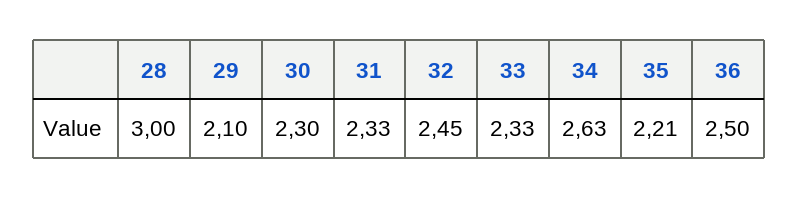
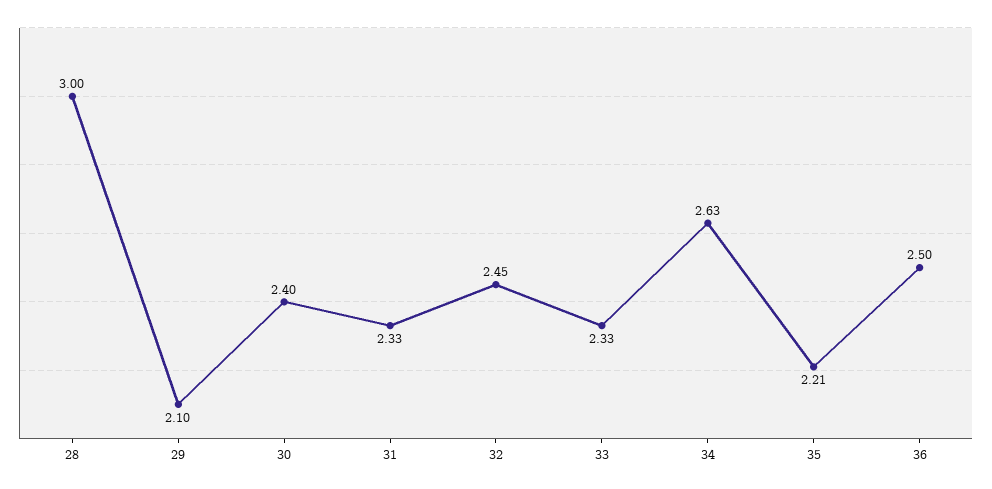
  {
    "28": 3,
    "29": 2.1,
-   "30": 2.3,
+   "30": 2.4,
    "31": 2.33,
    "32": 2.45,
    "33": 2.33,
    "34": 2.63,
    "35": 2.21,
    "36": 2.5
  }

